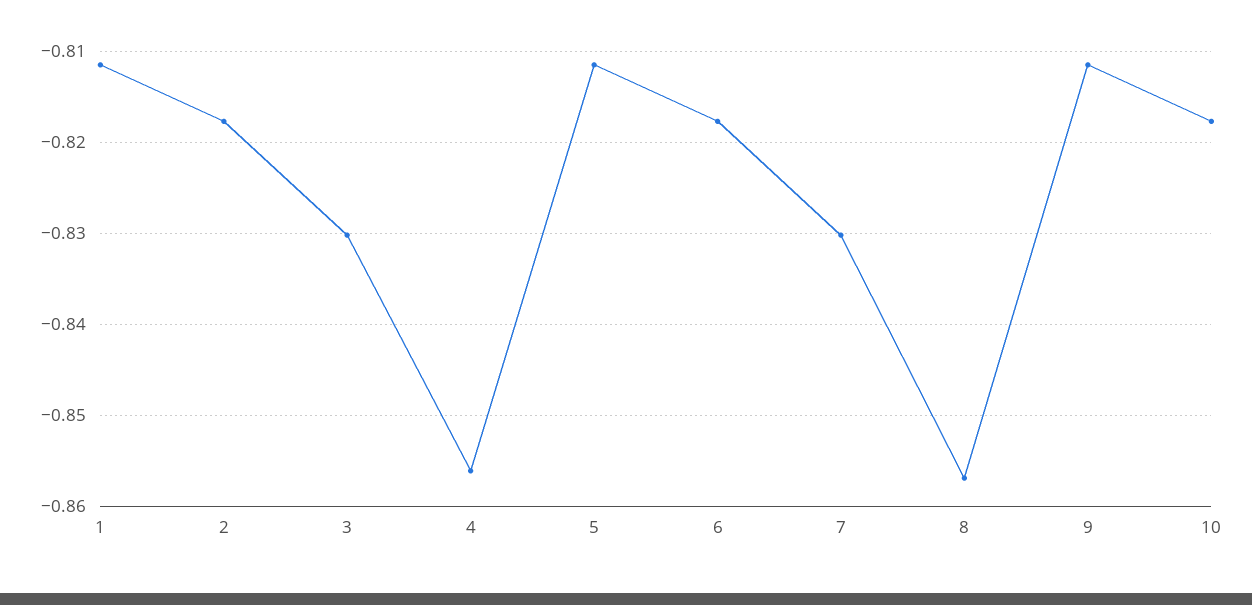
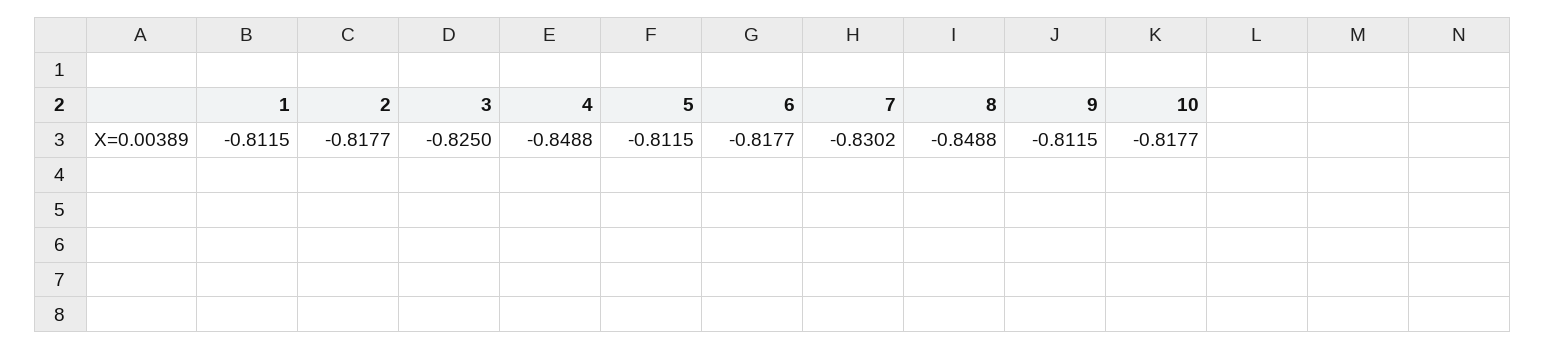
  {
    "1": -0.8115,
    "2": -0.8177,
-   "3": -0.83,
+   "3": -0.825,
-   "4": -0.856,
+   "4": -0.8488,
    "5": -0.8115,
    "6": -0.8177,
    "7": -0.8302,
-   "8": -0.857,
+   "8": -0.8488,
    "9": -0.8115,
    "10": -0.8177
  }

